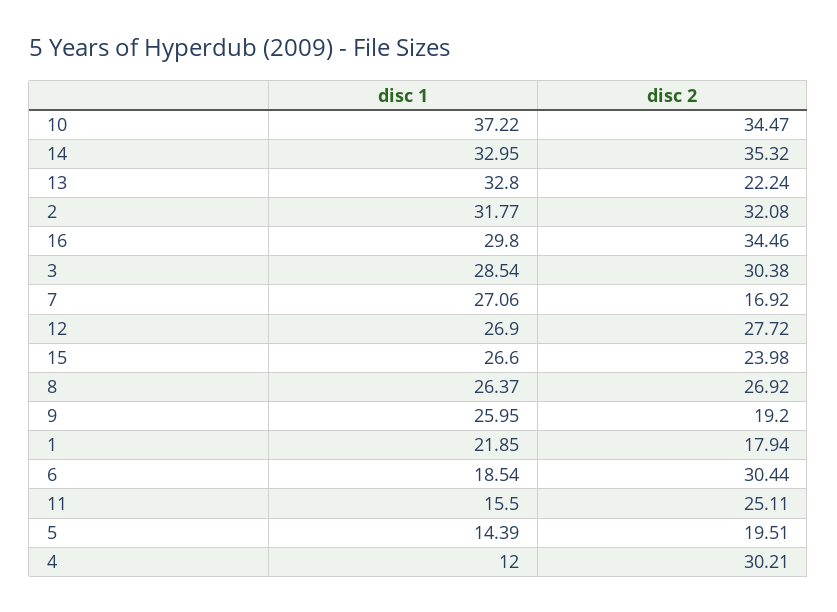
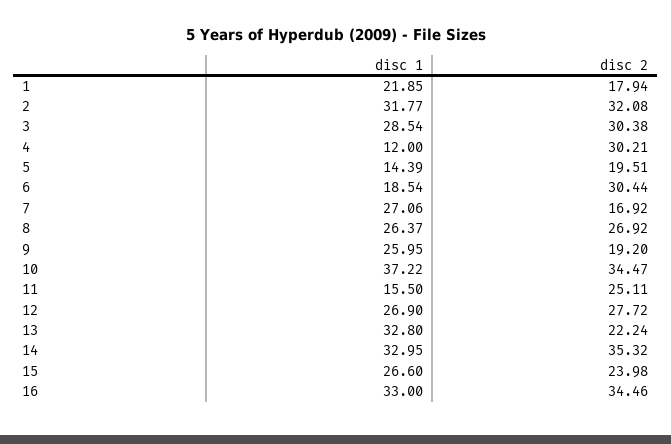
  {
    "disc 1": {
      "10": 37.22,
      "14": 32.95,
      "13": 32.8,
      "2": 31.77,
-     "16": 29.8,
+     "16": 33,
      "3": 28.54,
      "7": 27.06,
      "12": 26.9,
      "15": 26.6,
      "8": 26.37,
      "9": 25.95,
      "1": 21.85,
      "6": 18.54,
      "11": 15.5,
      "5": 14.39,
      "4": 12
    },
    "disc 2": {
      "10": 34.47,
      "14": 35.32,
      "13": 22.24,
      "2": 32.08,
      "16": 34.46,
      "3": 30.38,
      "7": 16.92,
      "12": 27.72,
      "15": 23.98,
      "8": 26.92,
      "9": 19.2,
      "1": 17.94,
      "6": 30.44,
      "11": 25.11,
      "5": 19.51,
      "4": 30.21
    }
  }

